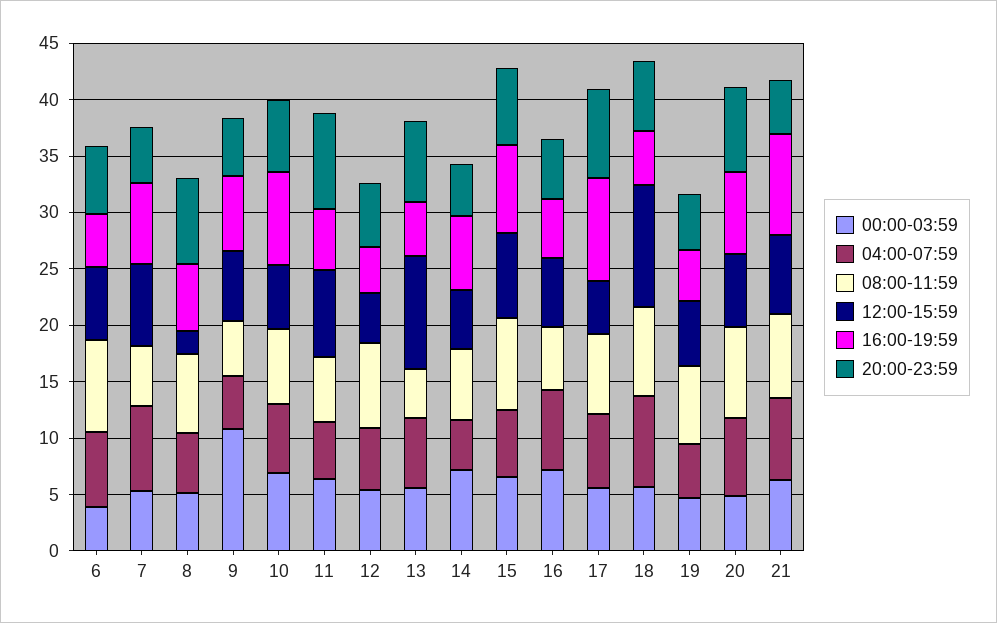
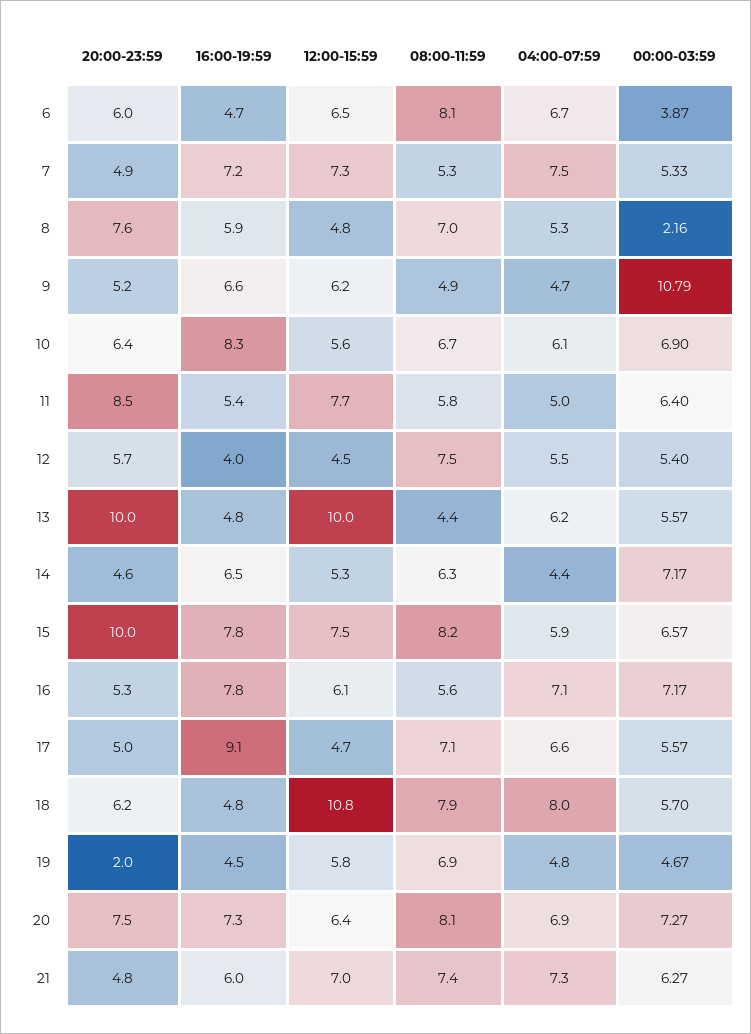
  {
    "00:00-03:59": {
      "6": 3.87,
      "7": 5.33,
-     "8": 5,
+     "8": 2.16,
      "9": 10.79,
      "10": 6.9,
      "11": 6.4,
      "12": 5.4,
      "13": 5.57,
      "14": 7.17,
      "15": 6.57,
      "16": 7.17,
      "17": 5.57,
      "18": 5.7,
      "19": 4.67,
-     "20": 5,
+     "20": 7.27,
      "21": 6.27
    },
    "04:00-07:59": {
      "6": 6.7,
      "7": 7.5,
      "8": 5.3,
      "9": 4.7,
      "10": 6.1,
      "11": 5,
      "12": 5.5,
      "13": 6.2,
      "14": 4.4,
      "15": 5.9,
      "16": 7.1,
      "17": 6.6,
      "18": 8,
      "19": 4.8,
      "20": 6.9,
      "21": 7.3
    },
    "08:00-11:59": {
      "6": 8.1,
      "7": 5.3,
      "8": 7,
      "9": 4.9,
      "10": 6.7,
      "11": 5.8,
      "12": 7.5,
      "13": 4.4,
      "14": 6.3,
      "15": 8.2,
      "16": 5.6,
      "17": 7.1,
      "18": 7.9,
      "19": 6.9,
      "20": 8.1,
      "21": 7.4
    },
    "12:00-15:59": {
      "6": 6.5,
      "7": 7.3,
-     "8": 2,
+     "8": 4.8,
      "9": 6.2,
      "10": 5.6,
      "11": 7.7,
      "12": 4.5,
      "13": 10,
      "14": 5.3,
      "15": 7.5,
      "16": 6.1,
      "17": 4.7,
      "18": 10.8,
      "19": 5.8,
      "20": 6.4,
      "21": 7
    },
    "16:00-19:59": {
      "6": 4.7,
      "7": 7.2,
      "8": 5.9,
      "9": 6.6,
      "10": 8.3,
      "11": 5.4,
      "12": 4,
      "13": 4.8,
      "14": 6.5,
      "15": 7.8,
-     "16": 5,
+     "16": 7.8,
      "17": 9.1,
      "18": 4.8,
      "19": 4.5,
      "20": 7.3,
-     "21": 9
+     "21": 6
    },
    "20:00-23:59": {
      "6": 6,
      "7": 4.9,
      "8": 7.6,
      "9": 5.2,
      "10": 6.4,
      "11": 8.5,
      "12": 5.7,
-     "13": 7,
+     "13": 10,
      "14": 4.6,
-     "15": 7,
+     "15": 10,
      "16": 5.3,
-     "17": 8,
+     "17": 5,
      "18": 6.2,
-     "19": 5,
+     "19": 2,
      "20": 7.5,
      "21": 4.8
    }
  }

